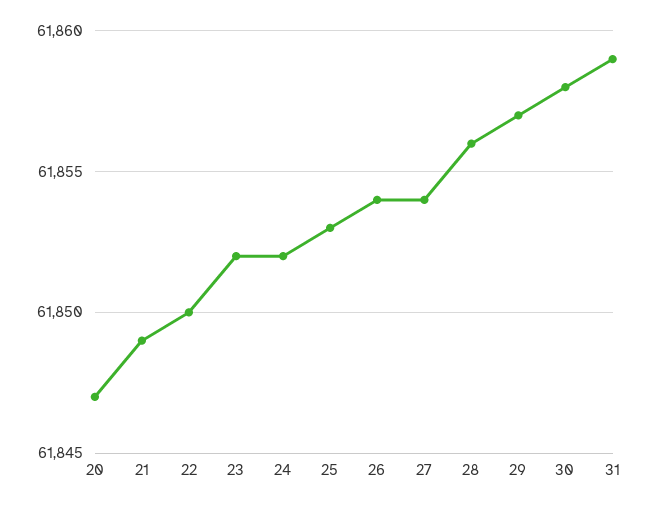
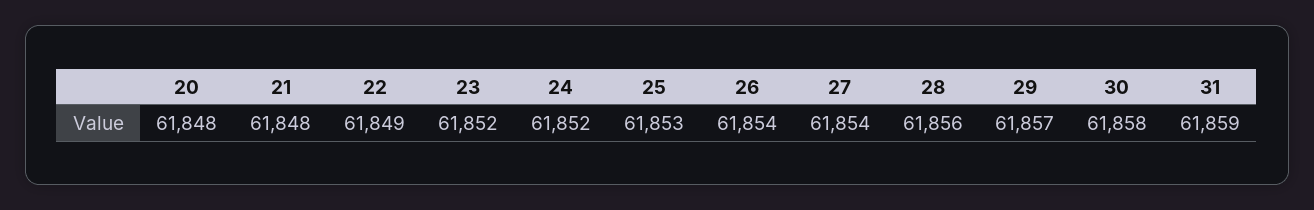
  {
-   "20": 61847,
+   "20": 61848,
-   "21": 61849,
+   "21": 61848,
-   "22": 61850,
+   "22": 61849,
    "23": 61852,
    "24": 61852,
    "25": 61853,
    "26": 61854,
    "27": 61854,
    "28": 61856,
    "29": 61857,
    "30": 61858,
    "31": 61859
  }

